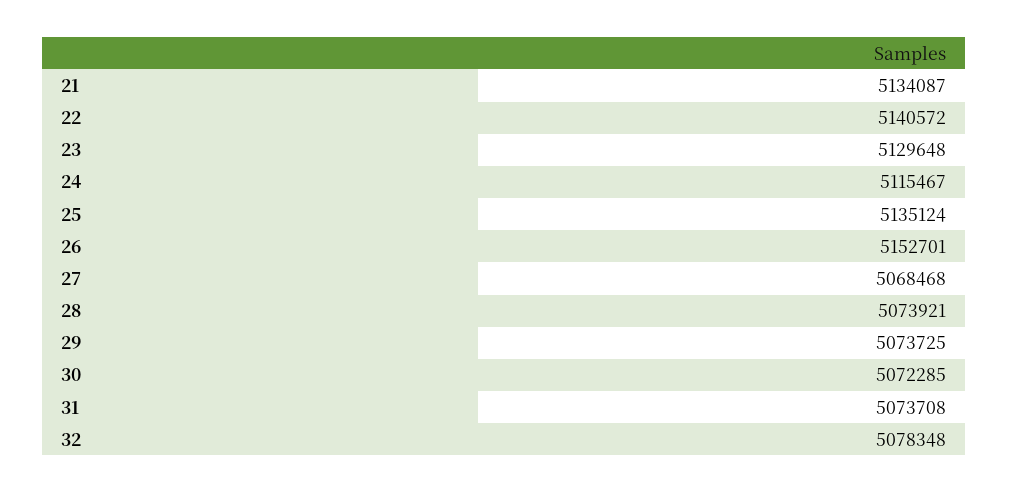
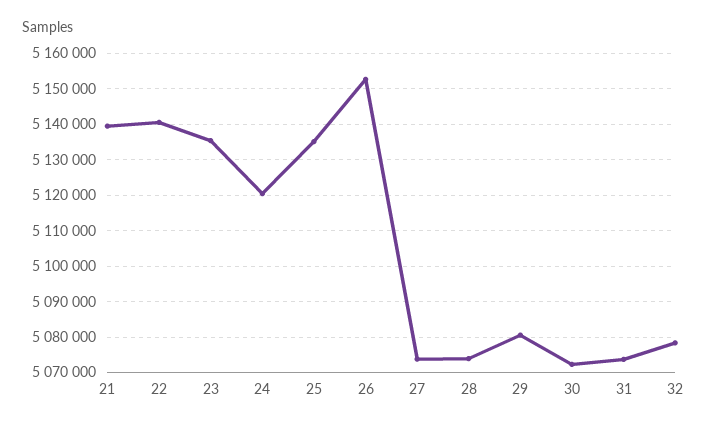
  {
-   "21": 5134087,
+   "21": 5140000,
    "22": 5140572,
-   "23": 5129648,
+   "23": 5136000,
-   "24": 5115467,
+   "24": 5120000,
    "25": 5135124,
    "26": 5152701,
-   "27": 5068468,
+   "27": 5074000,
    "28": 5073921,
-   "29": 5073725,
+   "29": 5080000,
    "30": 5072285,
    "31": 5073708,
    "32": 5078348
  }

